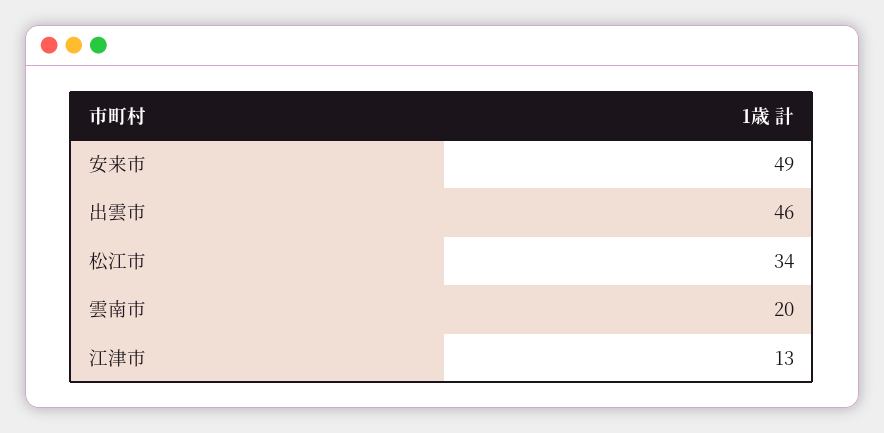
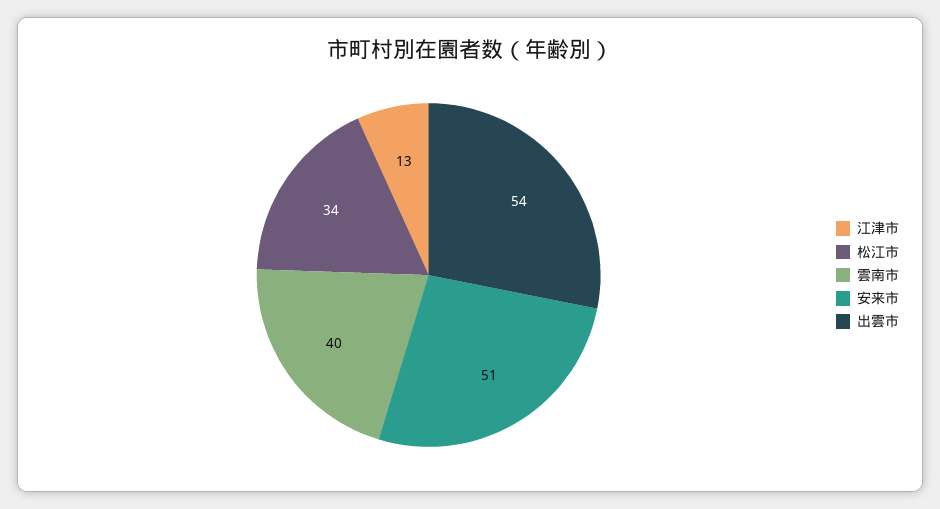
  {
-   "安来市": 49,
+   "安来市": 51,
-   "出雲市": 46,
+   "出雲市": 54,
    "松江市": 34,
-   "雲南市": 20,
+   "雲南市": 40,
    "江津市": 13
  }

